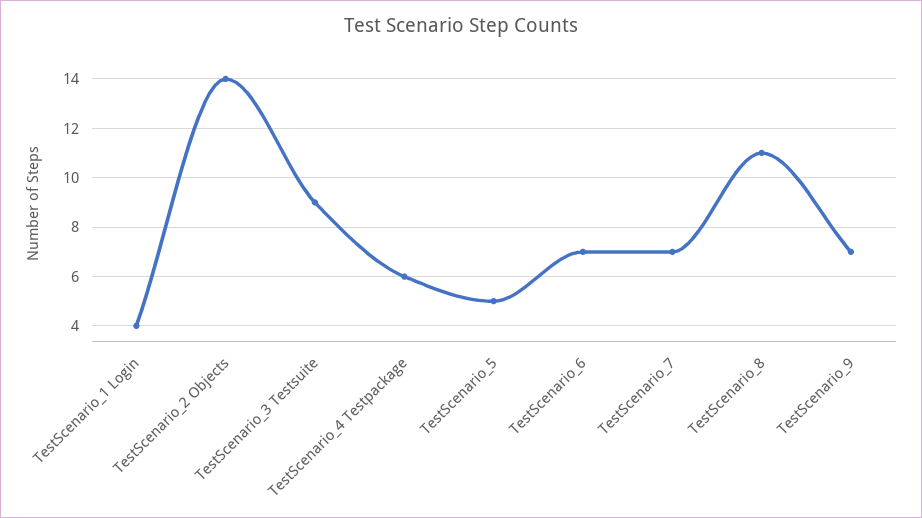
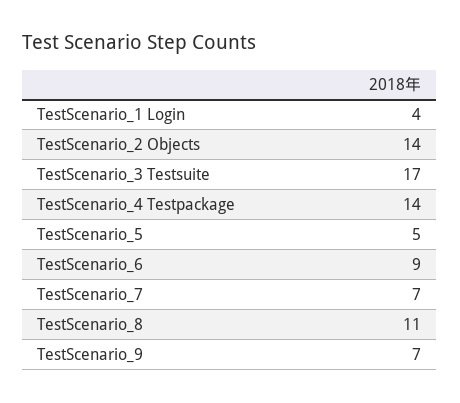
  {
    "TestScenario_1 Login": 4,
    "TestScenario_2 Objects": 14,
-   "TestScenario_3 Testsuite": 9,
+   "TestScenario_3 Testsuite": 17,
-   "TestScenario_4 Testpackage": 6,
+   "TestScenario_4 Testpackage": 14,
    "TestScenario_5": 5,
-   "TestScenario_6": 7,
+   "TestScenario_6": 9,
    "TestScenario_7": 7,
    "TestScenario_8": 11,
    "TestScenario_9": 7
  }

